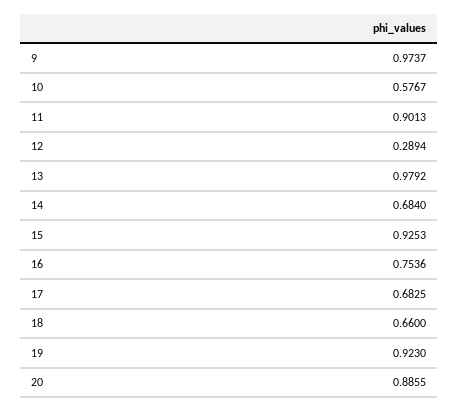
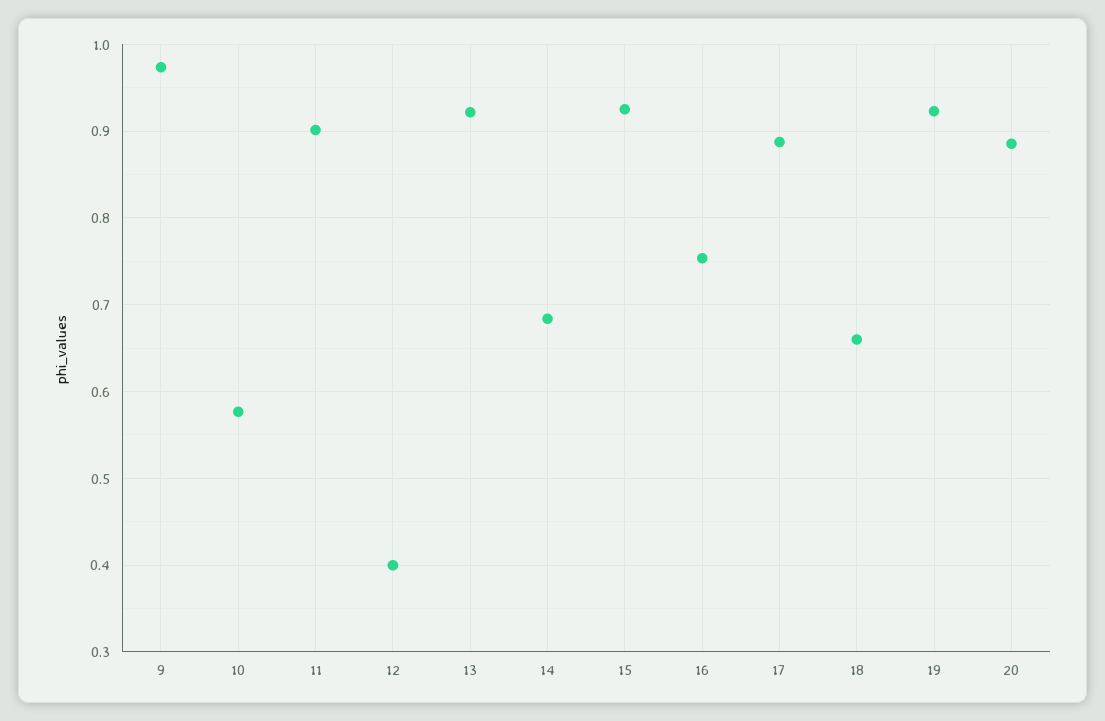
  {
    "9": 0.9737,
    "10": 0.5767,
    "11": 0.9013,
-   "12": 0.2894,
+   "12": 0.4,
-   "13": 0.9792,
+   "13": 0.92,
    "14": 0.684,
    "15": 0.9253,
    "16": 0.7536,
-   "17": 0.6825,
+   "17": 0.89,
    "18": 0.66,
    "19": 0.923,
    "20": 0.8855
  }

